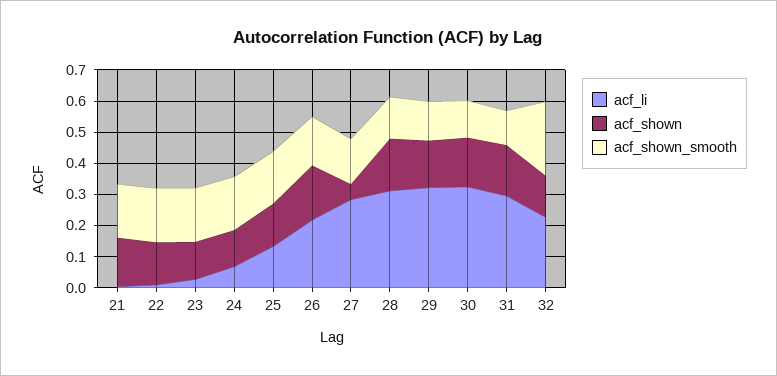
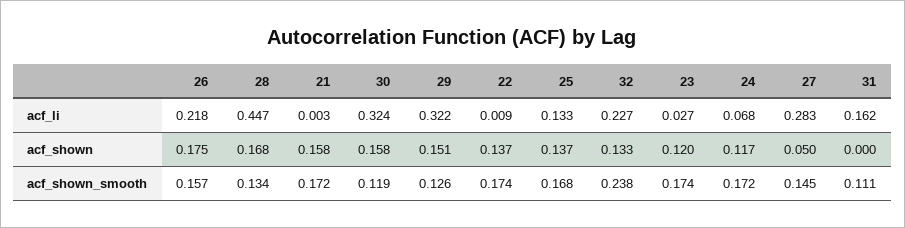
  {
    "acf_li": {
      "21": 0.003,
      "22": 0.009,
      "23": 0.027,
      "24": 0.068,
      "25": 0.133,
      "26": 0.218,
      "27": 0.283,
-     "28": 0.3,
+     "28": 0.447,
      "29": 0.322,
      "30": 0.324,
-     "31": 0.3,
+     "31": 0.162,
      "32": 0.227
    },
    "acf_shown": {
      "21": 0.158,
      "22": 0.137,
      "23": 0.12,
      "24": 0.117,
      "25": 0.137,
      "26": 0.175,
      "27": 0.05,
      "28": 0.168,
      "29": 0.151,
      "30": 0.158,
-     "31": 0.15,
+     "31": 0,
      "32": 0.133
    },
    "acf_shown_smooth": {
      "21": 0.172,
      "22": 0.174,
      "23": 0.174,
      "24": 0.172,
      "25": 0.168,
      "26": 0.157,
      "27": 0.145,
      "28": 0.134,
      "29": 0.126,
      "30": 0.119,
      "31": 0.111,
      "32": 0.238
    }
  }

